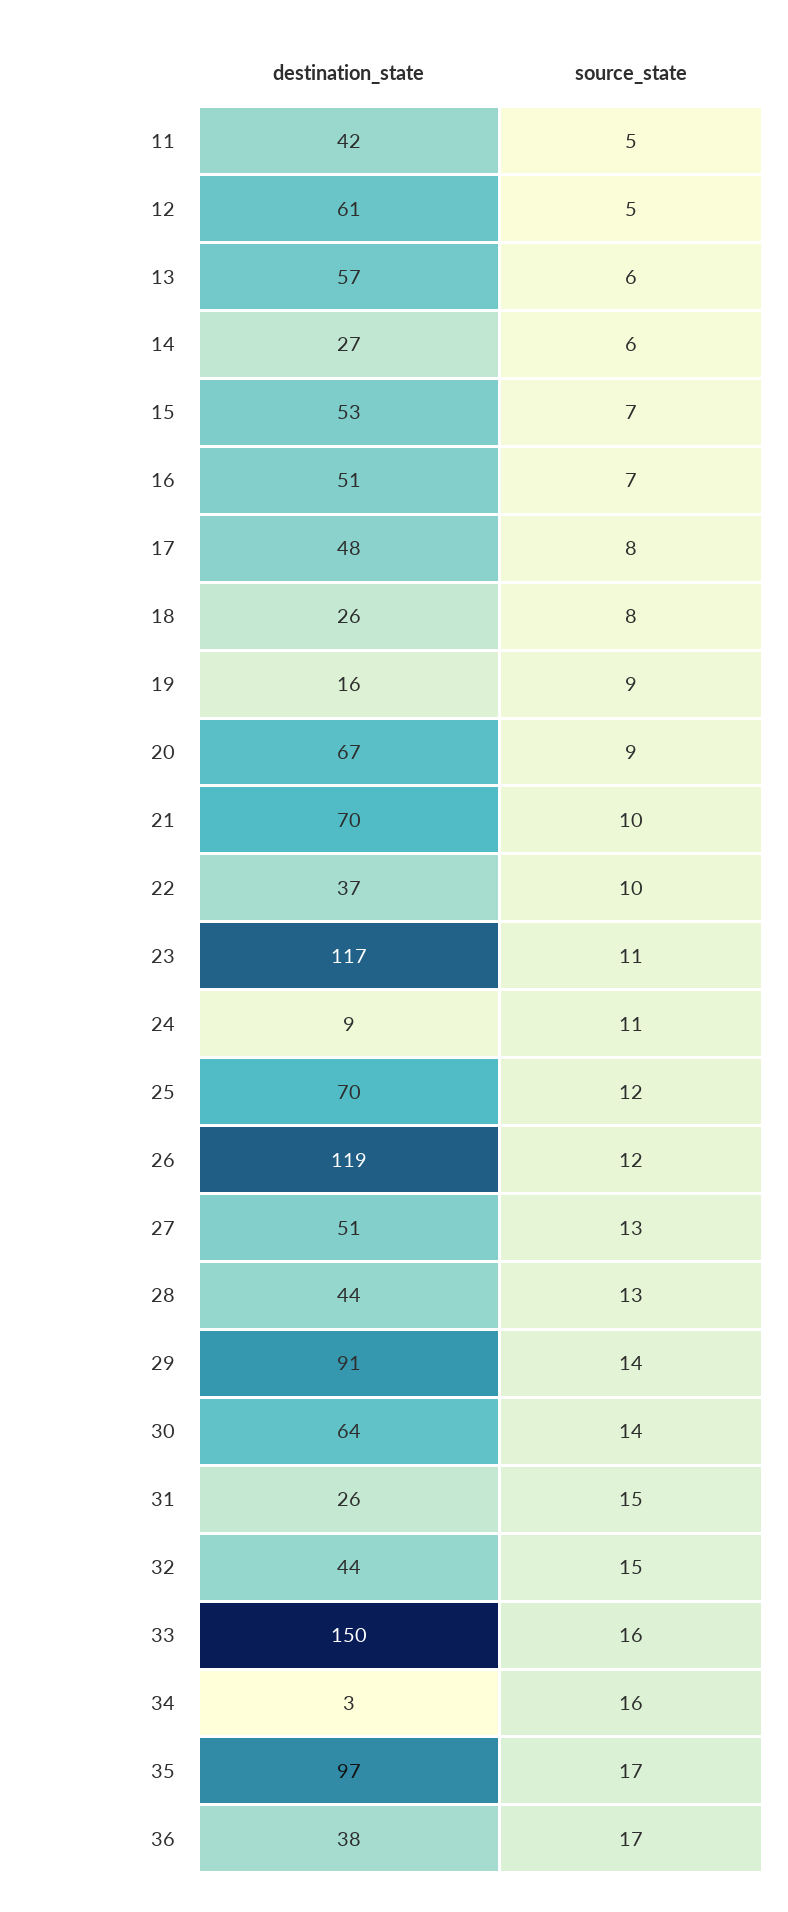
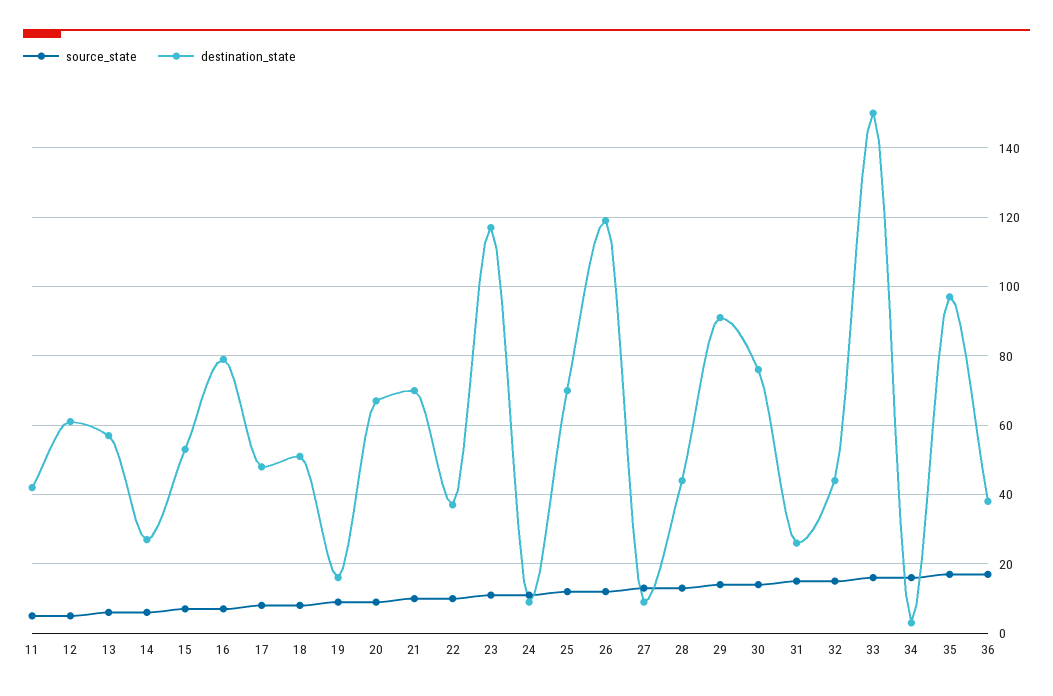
  {
    "destination_state": {
      "11": 42,
      "12": 61,
      "13": 57,
      "14": 27,
      "15": 53,
-     "16": 51,
+     "16": 80,
      "17": 48,
-     "18": 26,
+     "18": 50,
      "19": 16,
      "20": 67,
      "21": 70,
      "22": 37,
      "23": 117,
      "24": 9,
      "25": 70,
      "26": 119,
-     "27": 51,
+     "27": 10,
      "28": 44,
      "29": 91,
-     "30": 64,
+     "30": 75,
      "31": 26,
      "32": 44,
      "33": 150,
      "34": 3,
      "35": 97,
      "36": 38
    },
    "source_state": {
      "11": 5,
      "12": 5,
      "13": 6,
      "14": 6,
      "15": 7,
      "16": 7,
      "17": 8,
      "18": 8,
      "19": 9,
      "20": 9,
      "21": 10,
      "22": 10,
      "23": 11,
      "24": 11,
      "25": 12,
      "26": 12,
      "27": 13,
      "28": 13,
      "29": 14,
      "30": 14,
      "31": 15,
      "32": 15,
      "33": 16,
      "34": 16,
      "35": 17,
      "36": 17
    }
  }

